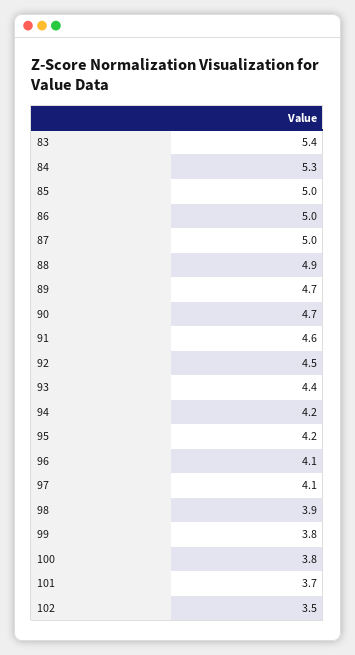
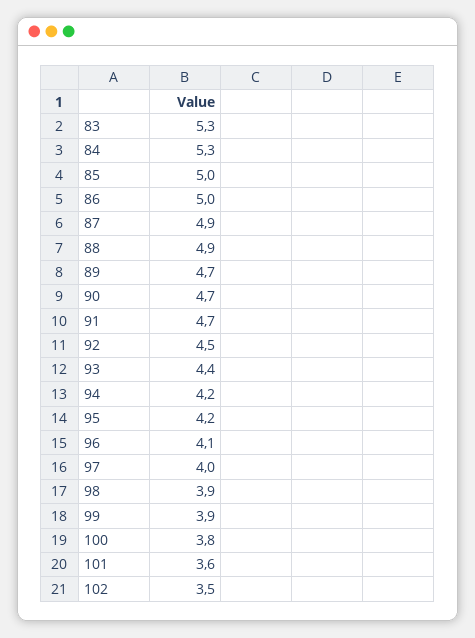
  {
-   "83": 5.4,
+   "83": 5.3,
    "84": 5.3,
    "85": 5,
    "86": 5,
-   "87": 5,
+   "87": 4.9,
    "88": 4.9,
    "89": 4.7,
    "90": 4.7,
-   "91": 4.6,
+   "91": 4.7,
    "92": 4.5,
    "93": 4.4,
    "94": 4.2,
    "95": 4.2,
    "96": 4.1,
-   "97": 4.1,
+   "97": 4,
    "98": 3.9,
-   "99": 3.8,
+   "99": 3.9,
    "100": 3.8,
-   "101": 3.7,
+   "101": 3.6,
    "102": 3.5
  }

